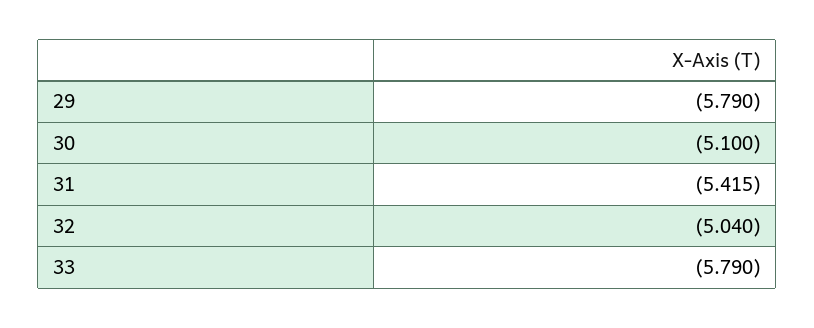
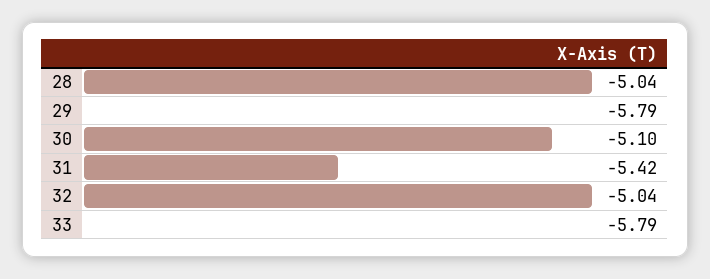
  {
    "29": -5.79,
    "30": -5.1,
    "31": -5.415,
    "32": -5.04,
-   "33": -5.79
+   "33": -5.79,
+   "28": -5.04
  }

